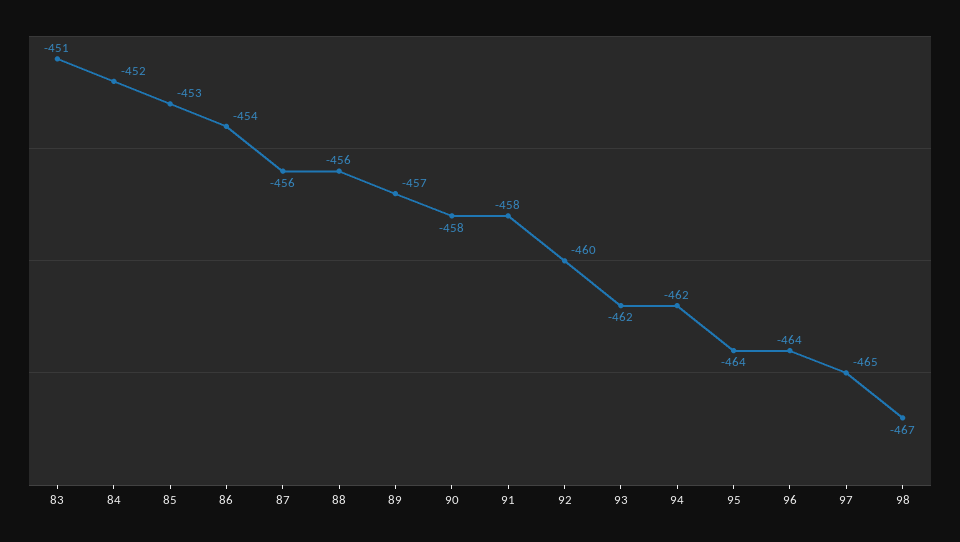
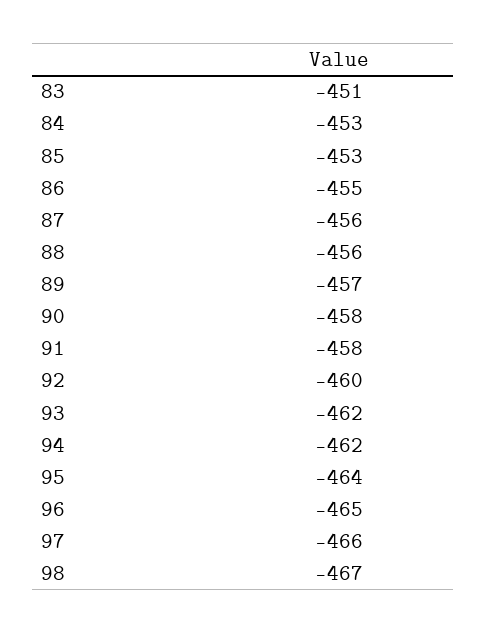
  {
    "83": -451,
-   "84": -452,
+   "84": -453,
    "85": -453,
-   "86": -454,
+   "86": -455,
    "87": -456,
    "88": -456,
    "89": -457,
    "90": -458,
    "91": -458,
    "92": -460,
    "93": -462,
    "94": -462,
    "95": -464,
-   "96": -464,
+   "96": -465,
-   "97": -465,
+   "97": -466,
    "98": -467
  }

